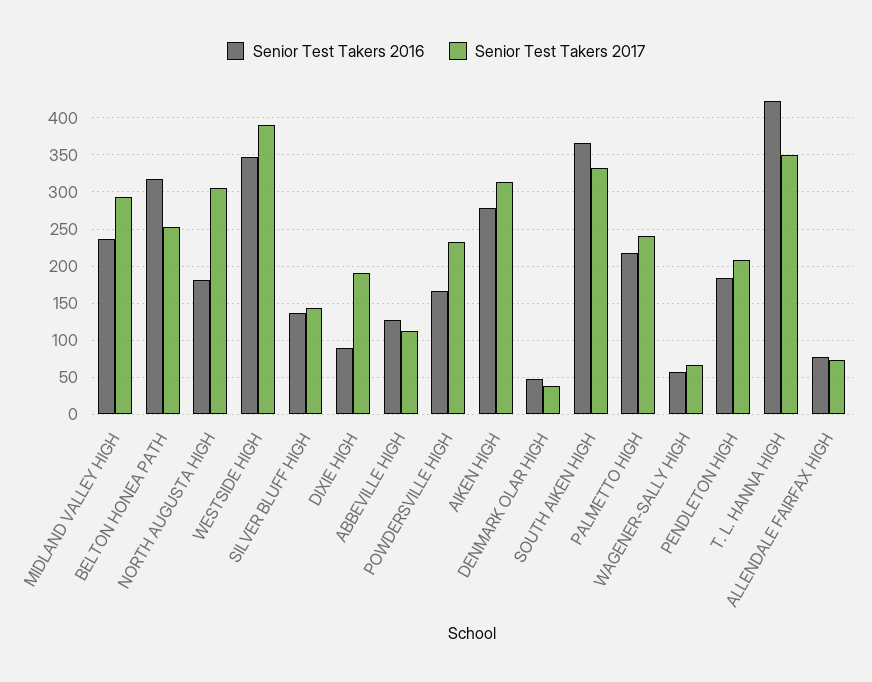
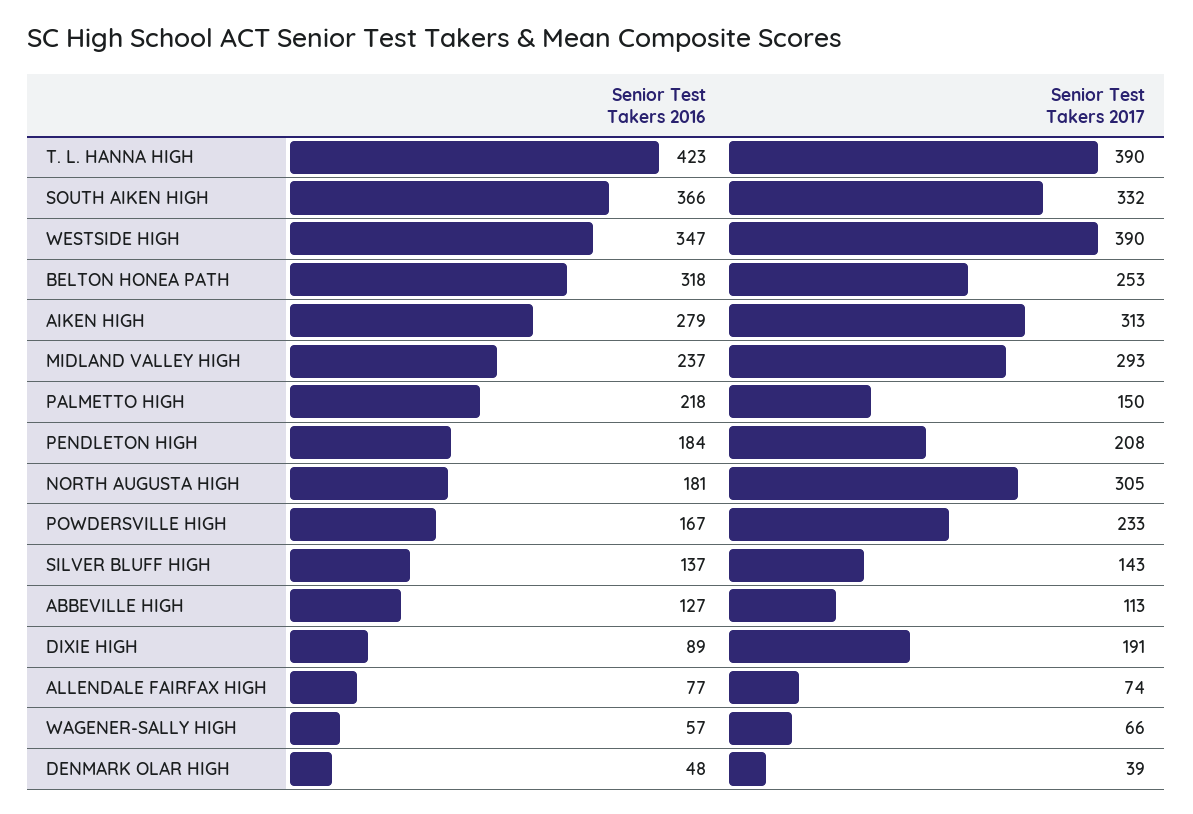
  {
    "Senior Test Takers 2016": {
      "MIDLAND VALLEY HIGH": 237,
      "BELTON HONEA PATH": 318,
      "NORTH AUGUSTA HIGH": 181,
      "WESTSIDE HIGH": 347,
      "SILVER BLUFF HIGH": 137,
      "DIXIE HIGH": 89,
      "ABBEVILLE HIGH": 127,
      "POWDERSVILLE HIGH": 167,
      "AIKEN HIGH": 279,
      "DENMARK OLAR HIGH": 48,
      "SOUTH AIKEN HIGH": 366,
      "PALMETTO HIGH": 218,
      "WAGENER-SALLY HIGH": 57,
      "PENDLETON HIGH": 184,
      "T. L. HANNA HIGH": 423,
      "ALLENDALE FAIRFAX HIGH": 77
    },
    "Senior Test Takers 2017": {
      "MIDLAND VALLEY HIGH": 293,
      "BELTON HONEA PATH": 253,
      "NORTH AUGUSTA HIGH": 305,
      "WESTSIDE HIGH": 390,
      "SILVER BLUFF HIGH": 143,
      "DIXIE HIGH": 191,
      "ABBEVILLE HIGH": 113,
      "POWDERSVILLE HIGH": 233,
      "AIKEN HIGH": 313,
      "DENMARK OLAR HIGH": 39,
      "SOUTH AIKEN HIGH": 332,
-     "PALMETTO HIGH": 240,
+     "PALMETTO HIGH": 150,
      "WAGENER-SALLY HIGH": 66,
      "PENDLETON HIGH": 208,
-     "T. L. HANNA HIGH": 350,
+     "T. L. HANNA HIGH": 390,
      "ALLENDALE FAIRFAX HIGH": 74
    }
  }

